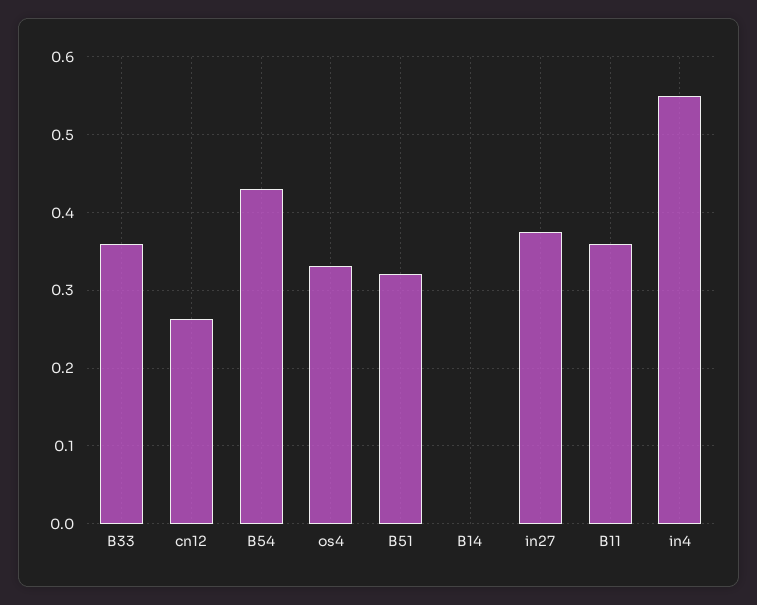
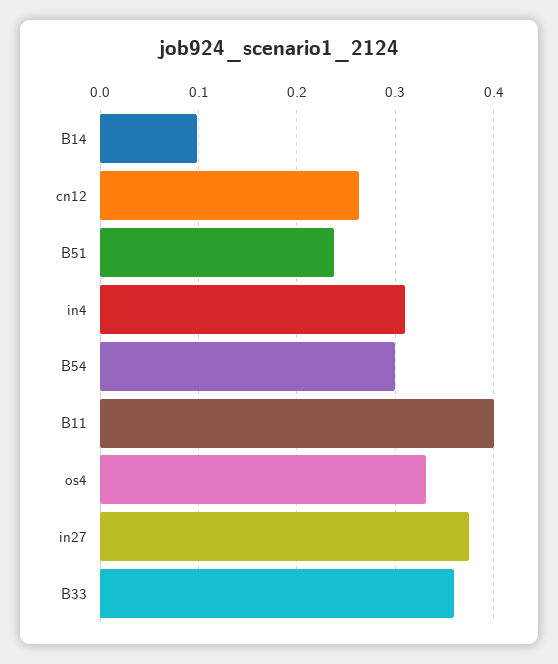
  {
    "B33": 0.36,
    "cn12": 0.26,
-   "B54": 0.43,
+   "B54": 0.3,
    "os4": 0.33,
-   "B51": 0.32,
+   "B51": 0.24,
-   "B14": 0,
+   "B14": 0.1,
    "in27": 0.38,
-   "B11": 0.36,
+   "B11": 0.4,
-   "in4": 0.55
+   "in4": 0.31
  }

